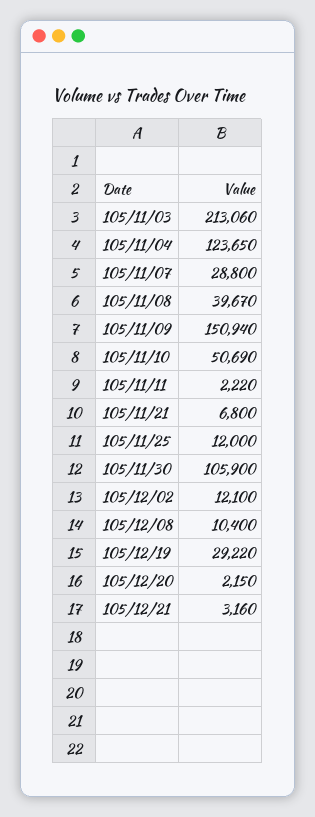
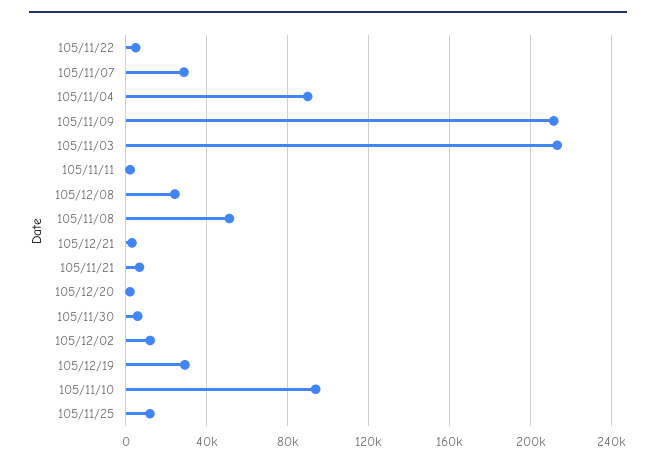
  {
    "105/11/03": 213060,
-   "105/11/04": 123650,
+   "105/11/04": 90000,
    "105/11/07": 28800,
-   "105/11/08": 39670,
+   "105/11/08": 50000,
-   "105/11/09": 150940,
+   "105/11/09": 210000,
-   "105/11/10": 50690,
+   "105/11/10": 95000,
    "105/11/11": 2220,
    "105/11/21": 6800,
    "105/11/25": 12000,
-   "105/11/30": 105900,
+   "105/11/30": 5000,
    "105/12/02": 12100,
-   "105/12/08": 10400,
+   "105/12/08": 25000,
    "105/12/19": 29220,
    "105/12/20": 2150,
-   "105/12/21": 3160
+   "105/12/21": 3160,
+   "105/11/22": 5000
  }

